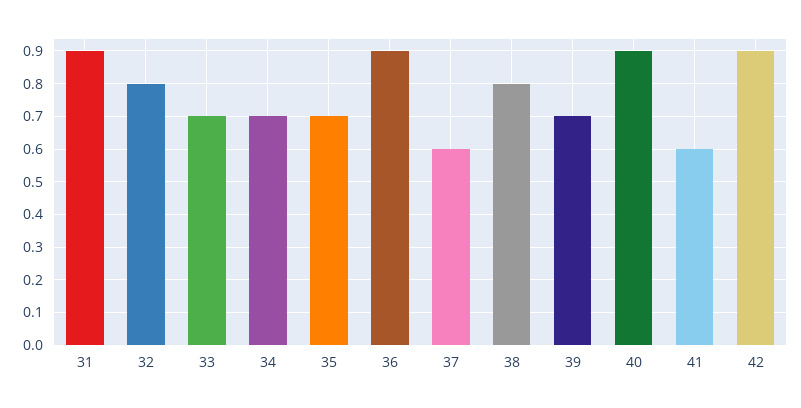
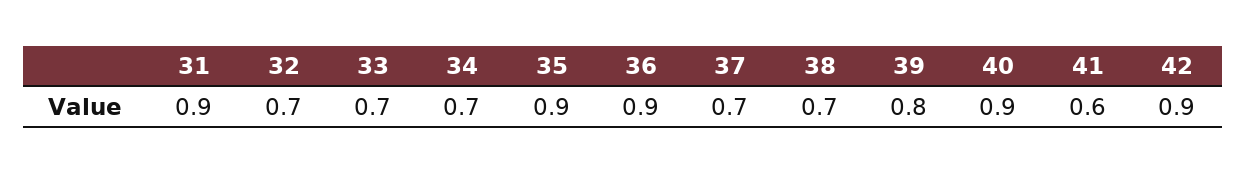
  {
    "31": 0.9,
-   "32": 0.8,
+   "32": 0.7,
    "33": 0.7,
    "34": 0.7,
-   "35": 0.7,
+   "35": 0.9,
    "36": 0.9,
-   "37": 0.6,
+   "37": 0.7,
-   "38": 0.8,
+   "38": 0.7,
-   "39": 0.7,
+   "39": 0.8,
    "40": 0.9,
    "41": 0.6,
    "42": 0.9
  }

